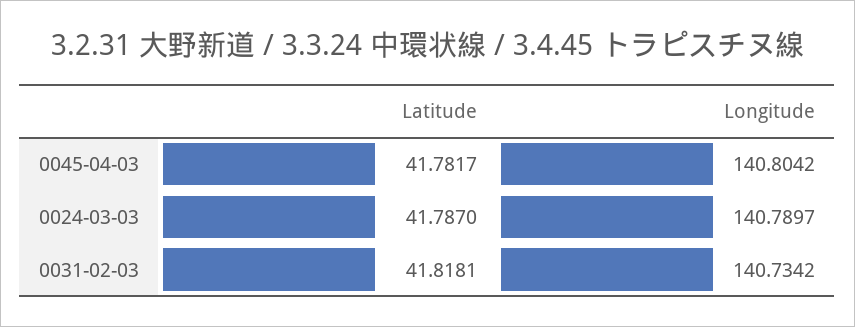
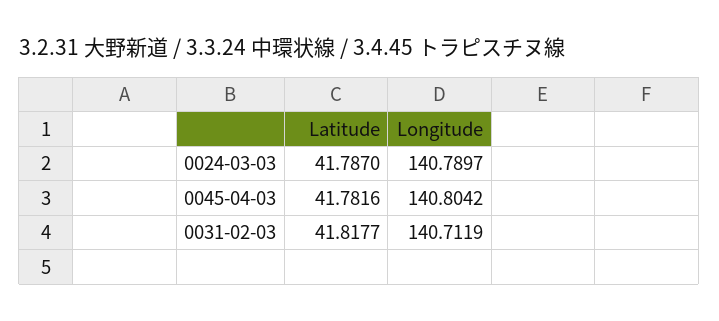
  {
    "Latitude": {
-     "0045-04-03": 41.7817,
+     "0045-04-03": 41.7816,
      "0024-03-03": 41.787,
-     "0031-02-03": 41.8181
+     "0031-02-03": 41.8177
    },
    "Longitude": {
      "0045-04-03": 140.8042,
      "0024-03-03": 140.7897,
-     "0031-02-03": 140.7342
+     "0031-02-03": 140.7119
    }
  }

